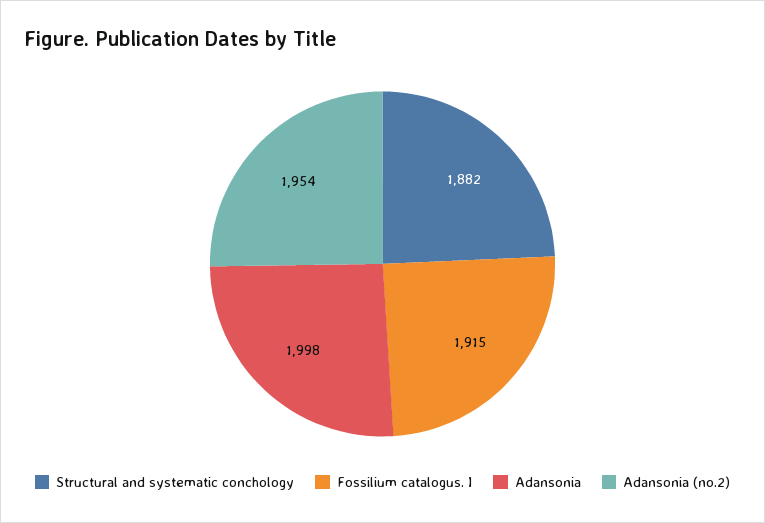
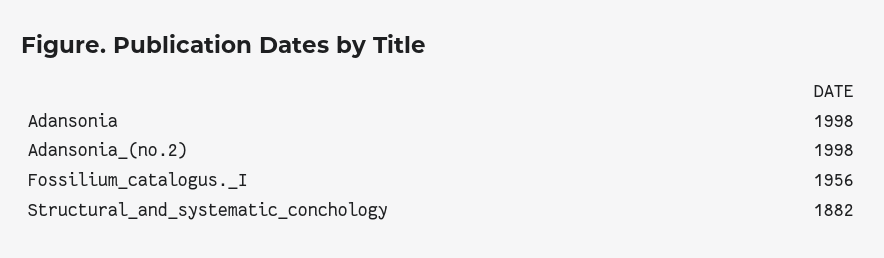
  {
    "Structural and systematic conchology": 1882,
-   "Fossilium catalogus. I": 1915,
+   "Fossilium catalogus. I": 1956,
    "Adansonia": 1998,
-   "Adansonia (no.2)": 1954
+   "Adansonia (no.2)": 1998
  }

